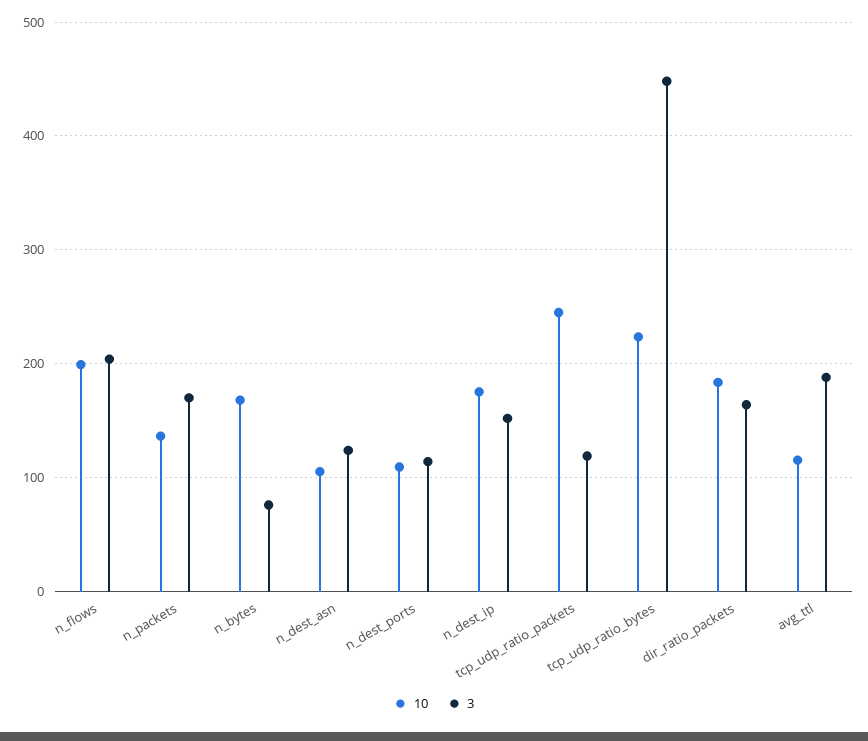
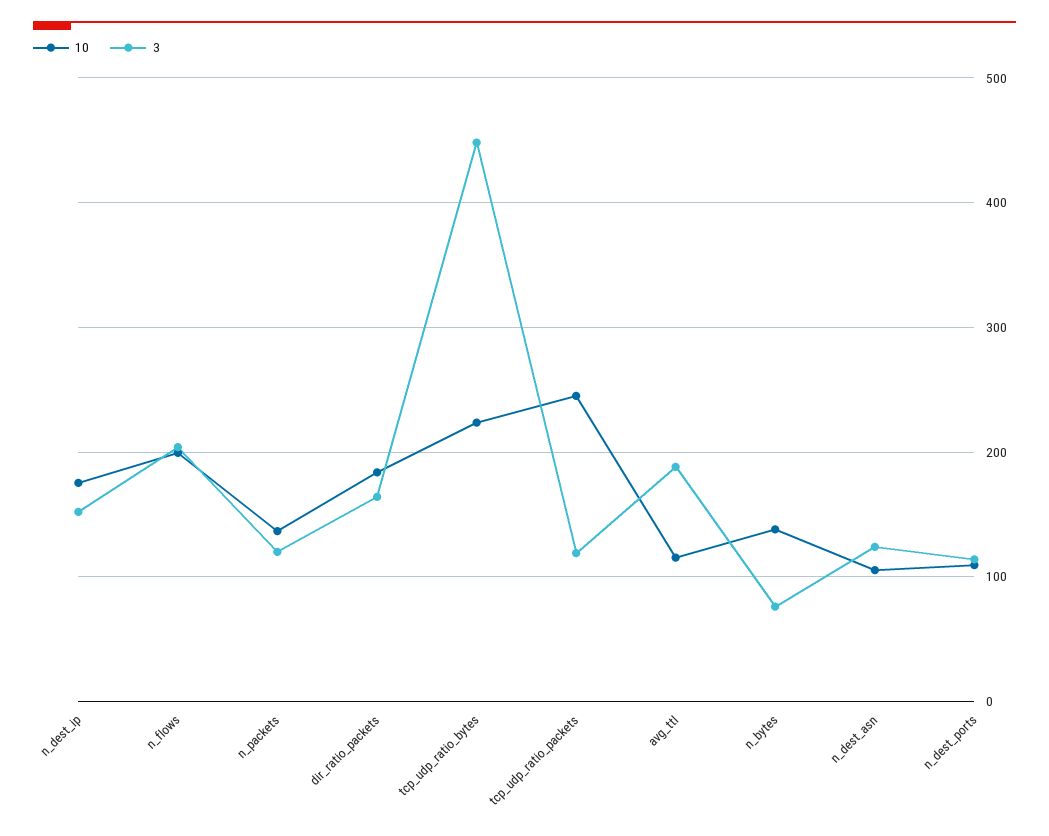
  {
    "10": {
      "n_flows": 200,
      "n_packets": 140,
-     "n_bytes": 170,
+     "n_bytes": 140,
      "n_dest_asn": 110,
      "n_dest_ports": 110,
      "n_dest_ip": 180,
      "tcp_udp_ratio_packets": 250,
      "tcp_udp_ratio_bytes": 220,
      "dir_ratio_packets": 180,
      "avg_ttl": 120
    },
    "3": {
      "n_flows": 200,
-     "n_packets": 170,
+     "n_packets": 120,
      "n_bytes": 80,
      "n_dest_asn": 120,
      "n_dest_ports": 110,
      "n_dest_ip": 150,
      "tcp_udp_ratio_packets": 120,
      "tcp_udp_ratio_bytes": 450,
      "dir_ratio_packets": 160,
      "avg_ttl": 190
    }
  }

